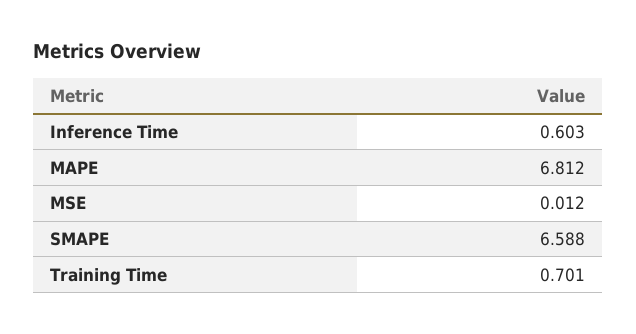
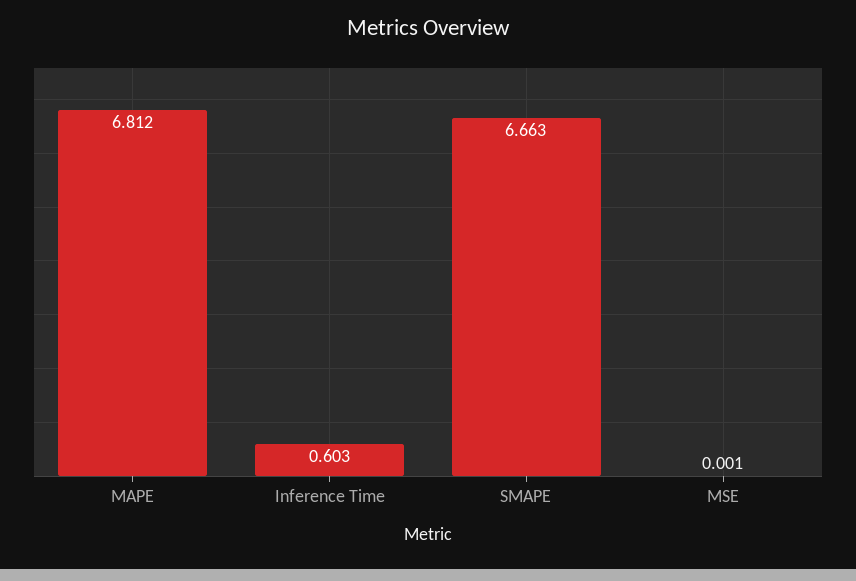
  {
    "Inference Time": 0.603,
    "MAPE": 6.812,
-   "MSE": 0.012,
+   "MSE": 0.001,
-   "SMAPE": 6.588,
+   "SMAPE": 6.663
-   "Training Time": 0.701
  }

